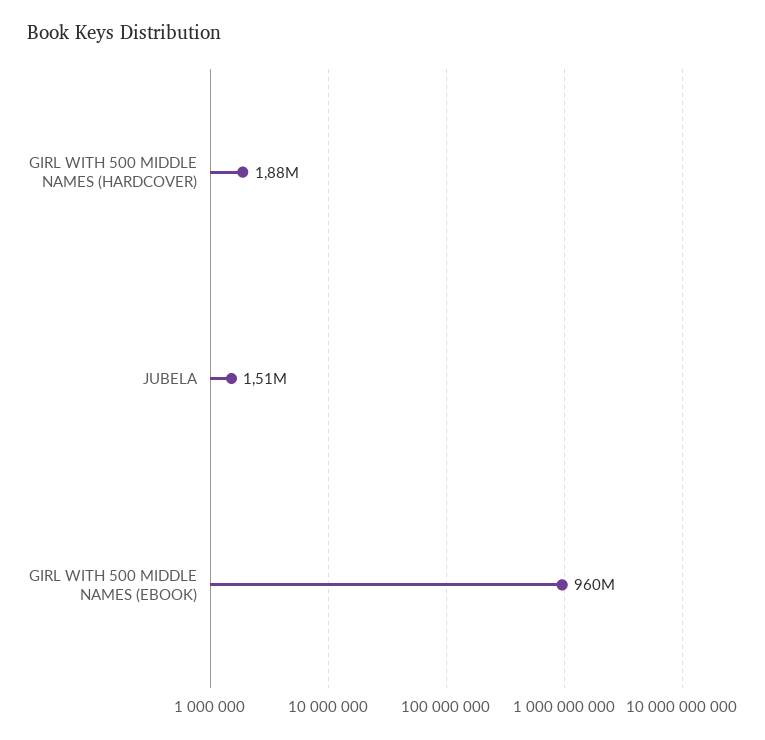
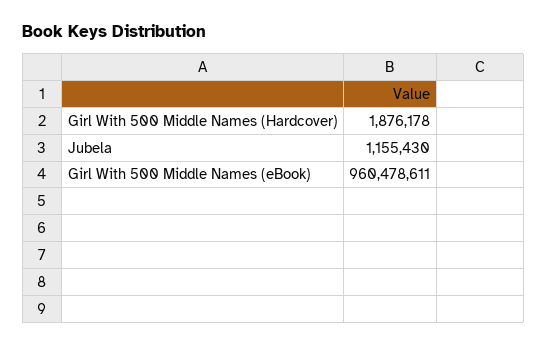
  {
    "GIRL WITH 500 MIDDLE NAMES (HARDCOVER)": 1876178,
-   "JUBELA": 1510000,
+   "JUBELA": 1155430,
    "GIRL WITH 500 MIDDLE NAMES (EBOOK)": 960478611
  }

